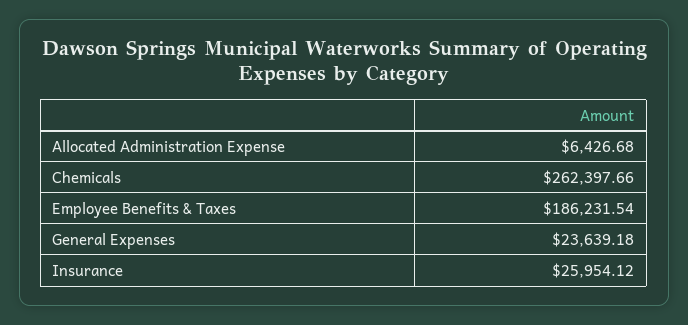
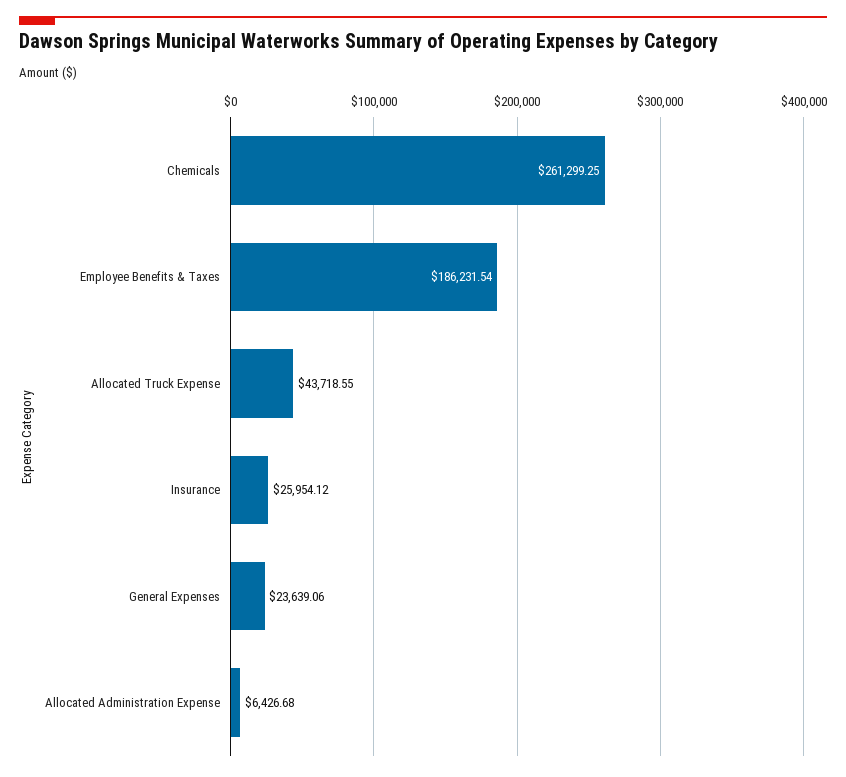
  {
    "Allocated Administration Expense": 6426.68,
-   "Chemicals": 262397.66,
+   "Chemicals": 261299.25,
    "Employee Benefits & Taxes": 186231.54,
-   "General Expenses": 23639.18,
+   "General Expenses": 23639.06,
-   "Insurance": 25954.12
+   "Insurance": 25954.12,
+   "Allocated Truck Expense": 43718.55
  }

